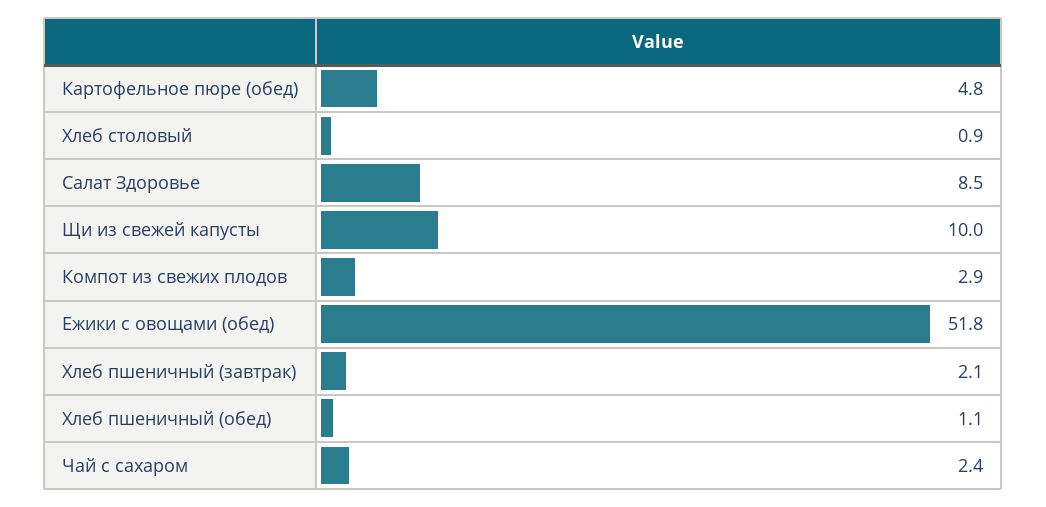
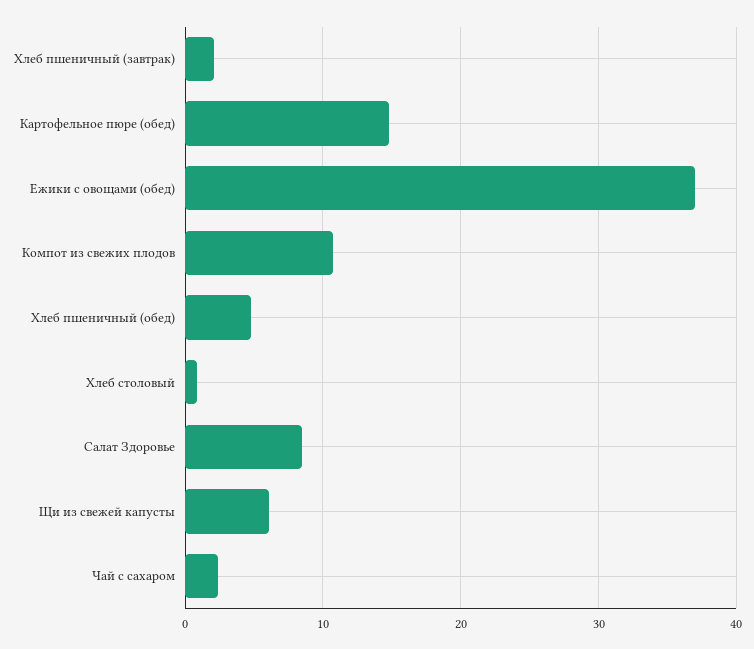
  {
-   "Картофельное пюре (обед)": 4.8,
+   "Картофельное пюре (обед)": 15,
    "Хлеб столовый": 0.9,
    "Салат Здоровье": 8.5,
-   "Щи из свежей капусты": 10,
+   "Щи из свежей капусты": 6,
-   "Компот из свежих плодов": 2.9,
+   "Компот из свежих плодов": 11,
-   "Ежики с овощами (обед)": 51.8,
+   "Ежики с овощами (обед)": 37,
    "Хлеб пшеничный (завтрак)": 2.1,
-   "Хлеб пшеничный (обед)": 1.1,
+   "Хлеб пшеничный (обед)": 5,
    "Чай с сахаром": 2.4
  }

